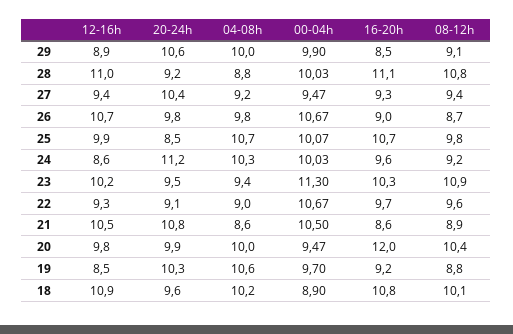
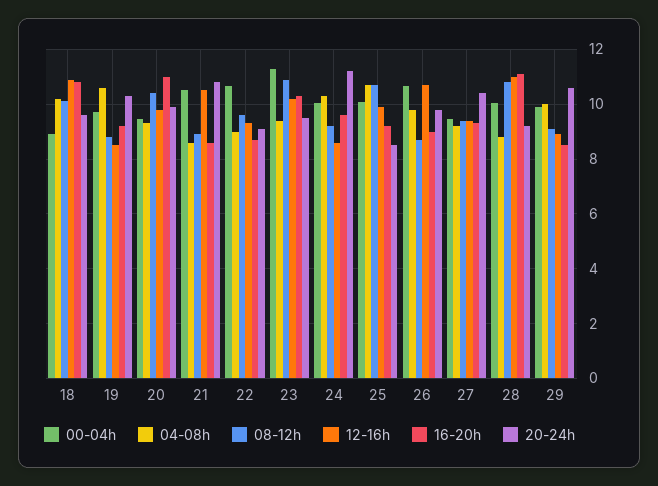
  {
    "12-16h": {
      "29": 8.9,
      "28": 11,
      "27": 9.4,
      "26": 10.7,
      "25": 9.9,
      "24": 8.6,
      "23": 10.2,
      "22": 9.3,
      "21": 10.5,
      "20": 9.8,
      "19": 8.5,
      "18": 10.9
    },
    "20-24h": {
      "29": 10.6,
      "28": 9.2,
      "27": 10.4,
      "26": 9.8,
      "25": 8.5,
      "24": 11.2,
      "23": 9.5,
      "22": 9.1,
      "21": 10.8,
      "20": 9.9,
      "19": 10.3,
      "18": 9.6
    },
    "04-08h": {
      "29": 10,
      "28": 8.8,
      "27": 9.2,
      "26": 9.8,
      "25": 10.7,
      "24": 10.3,
      "23": 9.4,
      "22": 9,
      "21": 8.6,
-     "20": 10,
+     "20": 9.25,
      "19": 10.6,
      "18": 10.2
    },
    "00-04h": {
      "29": 9.9,
      "28": 10.03,
      "27": 9.47,
      "26": 10.67,
      "25": 10.07,
      "24": 10.03,
      "23": 11.3,
      "22": 10.67,
      "21": 10.5,
      "20": 9.47,
      "19": 9.7,
      "18": 8.9
    },
    "16-20h": {
      "29": 8.5,
      "28": 11.1,
      "27": 9.3,
      "26": 9,
-     "25": 10.7,
+     "25": 9.25,
      "24": 9.6,
      "23": 10.3,
-     "22": 9.7,
+     "22": 8.75,
      "21": 8.6,
-     "20": 12,
+     "20": 11,
      "19": 9.2,
      "18": 10.8
    },
    "08-12h": {
      "29": 9.1,
      "28": 10.8,
      "27": 9.4,
      "26": 8.7,
-     "25": 9.8,
+     "25": 10.75,
      "24": 9.2,
      "23": 10.9,
      "22": 9.6,
      "21": 8.9,
      "20": 10.4,
      "19": 8.8,
      "18": 10.1
    }
  }

